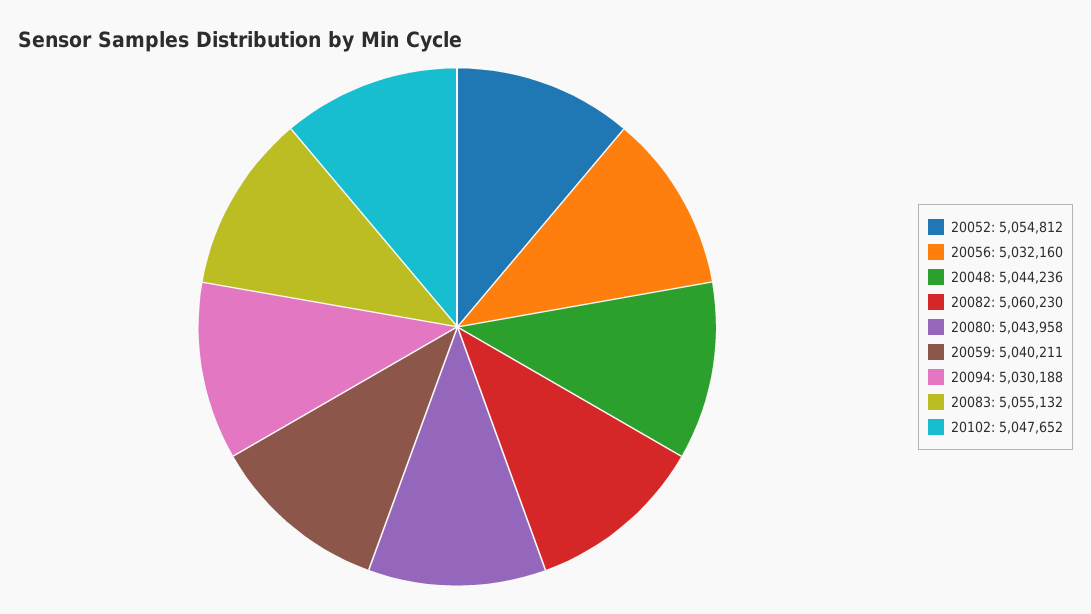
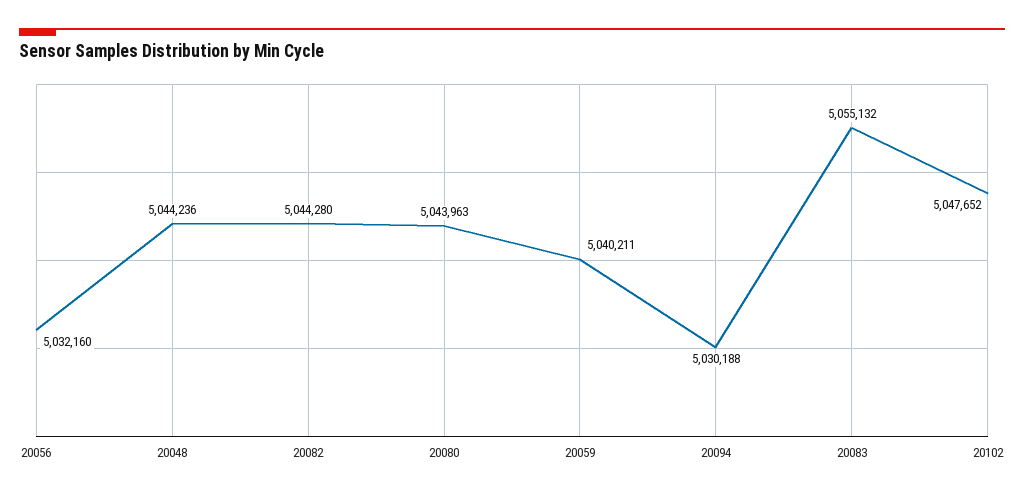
  {
-   "20052": 5054812,
    "20056": 5032160,
    "20048": 5044236,
-   "20082": 5060230,
+   "20082": 5044280,
-   "20080": 5043958,
+   "20080": 5043963,
    "20059": 5040211,
    "20094": 5030188,
    "20083": 5055132,
    "20102": 5047652
  }

